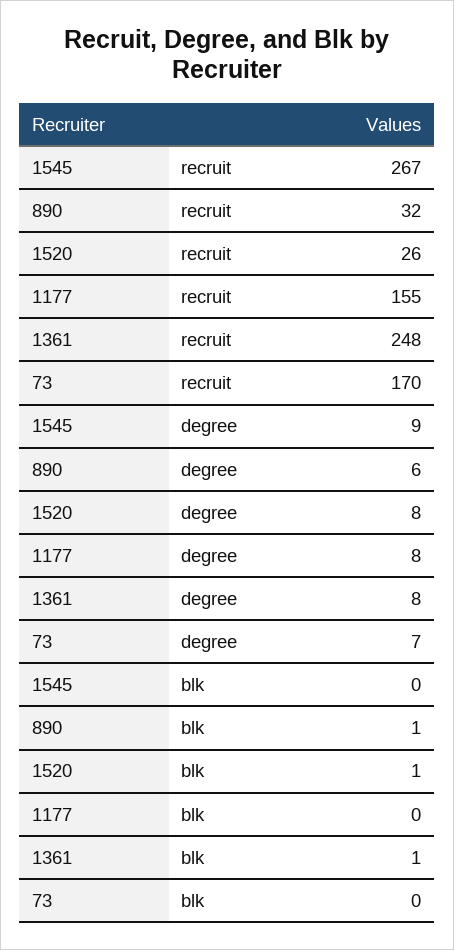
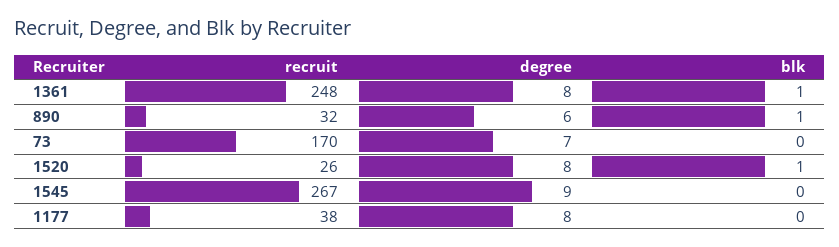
  {
    "1545": {
      "recruit": 267,
      "degree": 9,
      "blk": 0
    },
    "890": {
      "recruit": 32,
      "degree": 6,
      "blk": 1
    },
    "1520": {
      "recruit": 26,
      "degree": 8,
      "blk": 1
    },
    "1177": {
-     "recruit": 155,
+     "recruit": 38,
      "degree": 8,
      "blk": 0
    },
    "1361": {
      "recruit": 248,
      "degree": 8,
      "blk": 1
    },
    "73": {
      "recruit": 170,
      "degree": 7,
      "blk": 0
    }
  }

